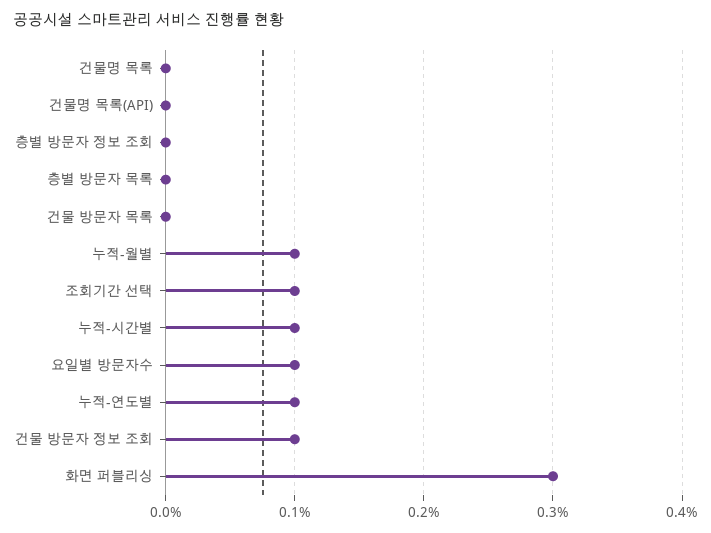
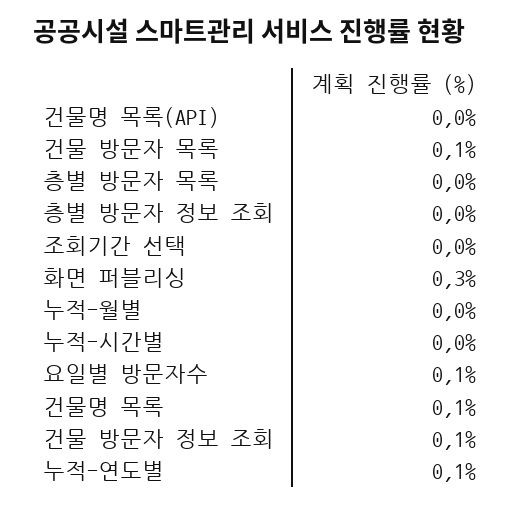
  {
-   "건물명 목록": 0,
+   "건물명 목록": 0.1,
    "건물명 목록(API)": 0,
    "층별 방문자 정보 조회": 0,
    "층별 방문자 목록": 0,
-   "건물 방문자 목록": 0,
+   "건물 방문자 목록": 0.1,
-   "누적-월별": 0.1,
+   "누적-월별": 0,
-   "조회기간 선택": 0.1,
+   "조회기간 선택": 0,
-   "누적-시간별": 0.1,
+   "누적-시간별": 0,
    "요일별 방문자수": 0.1,
    "누적-연도별": 0.1,
    "건물 방문자 정보 조회": 0.1,
    "화면 퍼블리싱": 0.3
  }

